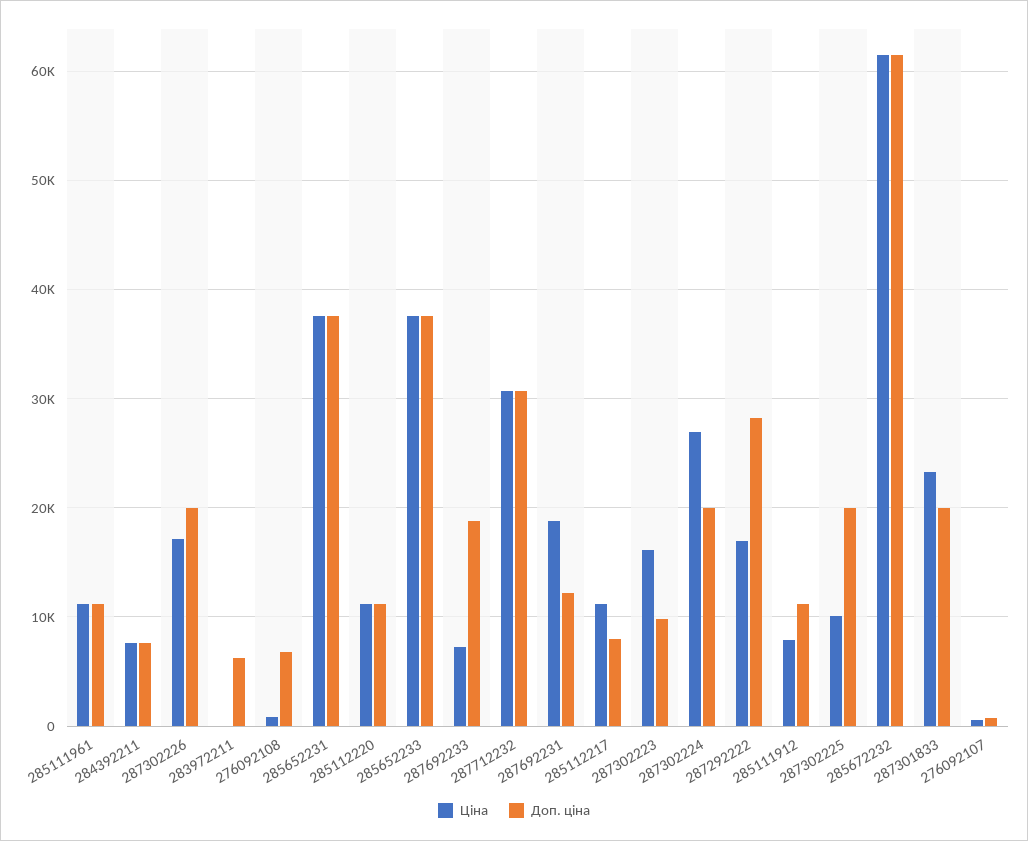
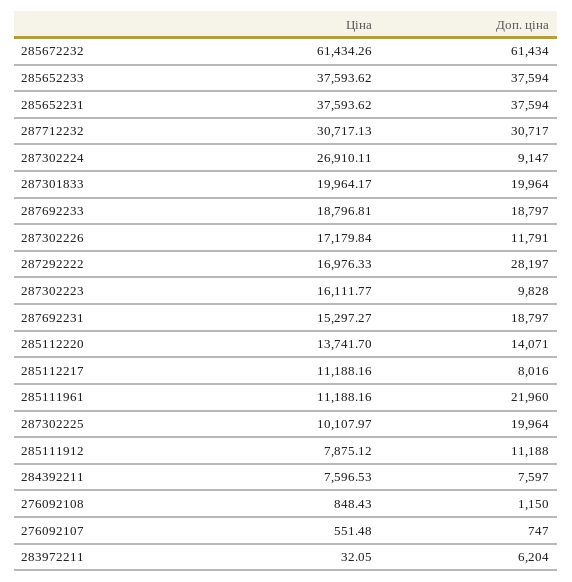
  {
    "Ціна": {
      "285111961": 11188.16,
      "284392211": 7596.53,
      "287302226": 17179.84,
      "283972211": 32.05,
      "276092108": 848.43,
      "285652231": 37593.62,
-     "285112220": 11000,
+     "285112220": 13741.7,
      "285652233": 37593.62,
-     "287692233": 7000,
+     "287692233": 18796.81,
      "287712232": 30717.13,
-     "287692231": 19000,
+     "287692231": 15297.27,
      "285112217": 11188.16,
      "287302223": 16111.77,
      "287302224": 26910.11,
      "287292222": 16976.33,
      "285111912": 7875.12,
      "287302225": 10107.97,
      "285672232": 61434.26,
-     "287301833": 23000,
+     "287301833": 19964.17,
      "276092107": 551.48
    },
    "Доп. ціна": {
-     "285111961": 11000,
+     "285111961": 21960,
      "284392211": 7597,
-     "287302226": 20000,
+     "287302226": 11791,
      "283972211": 6204,
-     "276092108": 7000,
+     "276092108": 1150,
      "285652231": 37594,
-     "285112220": 11000,
+     "285112220": 14071,
      "285652233": 37594,
      "287692233": 18797,
      "287712232": 30717,
-     "287692231": 12000,
+     "287692231": 18797,
      "285112217": 8016,
      "287302223": 9828,
-     "287302224": 20000,
+     "287302224": 9147,
      "287292222": 28197,
      "285111912": 11188,
      "287302225": 19964,
      "285672232": 61434,
      "287301833": 19964,
      "276092107": 747
    }
  }

